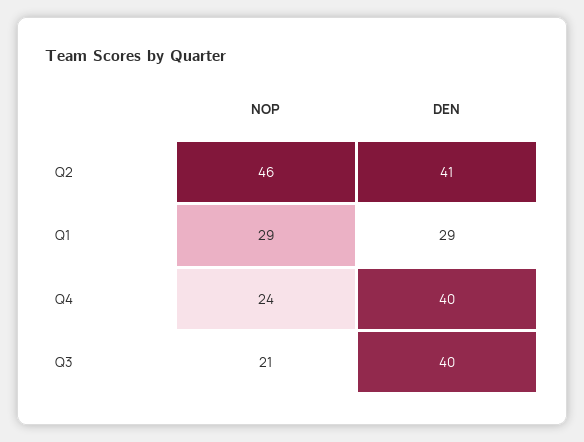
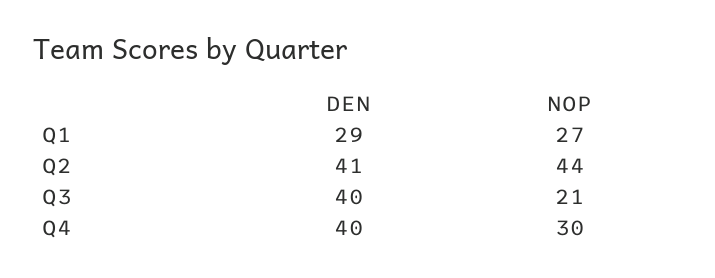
  {
    "NOP": {
-     "Q2": 46,
+     "Q2": 44,
-     "Q1": 29,
+     "Q1": 27,
-     "Q4": 24,
+     "Q4": 30,
      "Q3": 21
    },
    "DEN": {
      "Q2": 41,
      "Q1": 29,
      "Q4": 40,
      "Q3": 40
    }
  }

